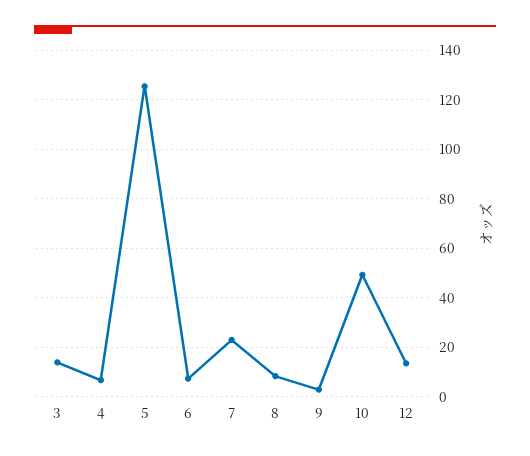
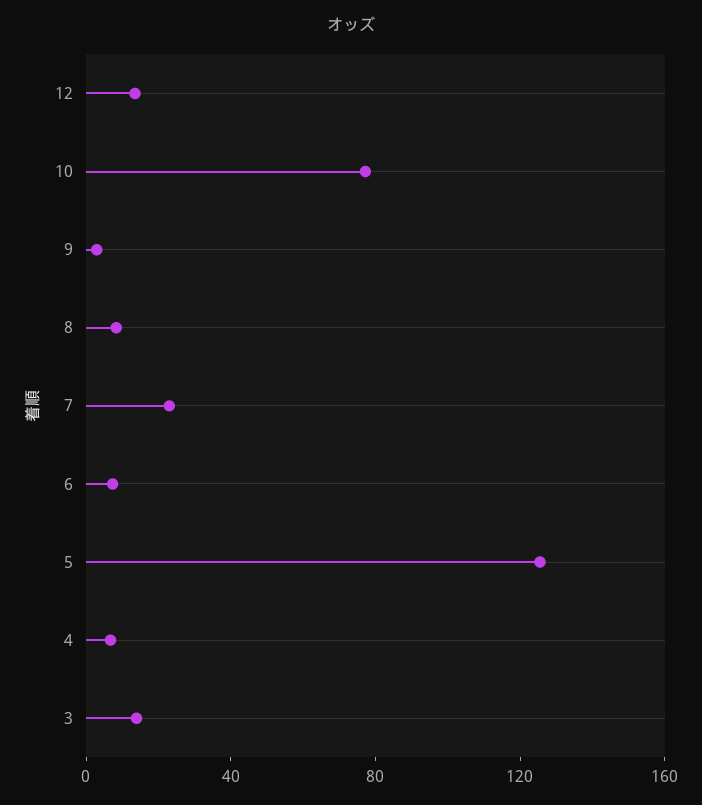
  {
    "3": 15,
    "4": 7.5,
    "5": 125,
    "6": 7.5,
    "7": 22.5,
    "8": 7.5,
    "9": 2.5,
-   "10": 50,
+   "10": 80,
    "12": 12.5
  }

